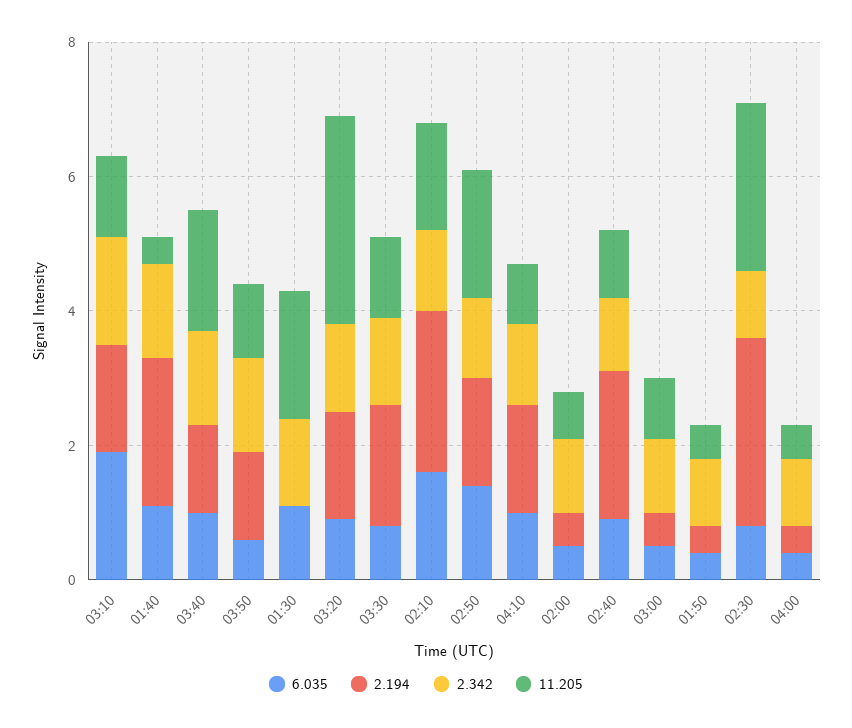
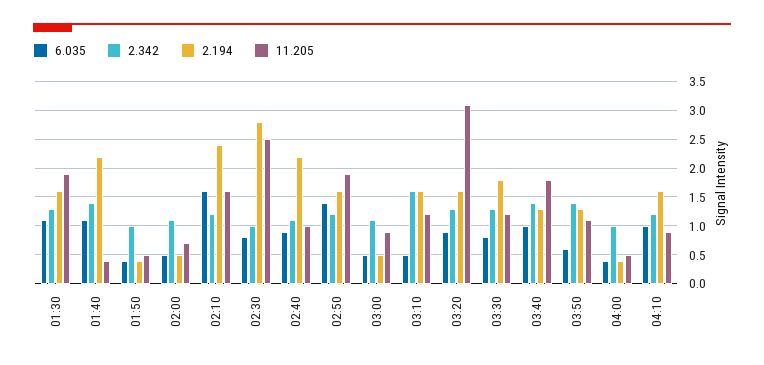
  {
    "6.035": {
-     "03:10": 2,
+     "03:10": 0.5,
      "01:40": 1,
      "03:40": 1,
      "03:50": 0.5,
      "01:30": 1,
      "03:20": 1,
      "03:30": 1,
      "02:10": 1.5,
      "02:50": 1.5,
      "04:10": 1,
      "02:00": 0.5,
      "02:40": 1,
      "03:00": 0.5,
      "01:50": 0.5,
      "02:30": 1,
      "04:00": 0.5
    },
    "2.194": {
      "03:10": 1.5,
      "01:40": 2,
      "03:40": 1.5,
      "03:50": 1.5,
-     "01:30": 0,
+     "01:30": 1.5,
      "03:20": 1.5,
      "03:30": 2,
      "02:10": 2.5,
      "02:50": 1.5,
      "04:10": 1.5,
      "02:00": 0.5,
      "02:40": 2,
      "03:00": 0.5,
      "01:50": 0.5,
      "02:30": 3,
      "04:00": 0.5
    },
    "2.342": {
      "03:10": 1.5,
      "01:40": 1.5,
      "03:40": 1.5,
      "03:50": 1.5,
      "01:30": 1.5,
      "03:20": 1.5,
      "03:30": 1.5,
      "02:10": 1,
      "02:50": 1,
      "04:10": 1,
      "02:00": 1,
      "02:40": 1,
      "03:00": 1,
      "01:50": 1,
      "02:30": 1,
      "04:00": 1
    },
    "11.205": {
      "03:10": 1,
      "01:40": 0.5,
      "03:40": 2,
      "03:50": 1,
      "01:30": 2,
      "03:20": 3,
      "03:30": 1,
      "02:10": 1.5,
      "02:50": 2,
      "04:10": 1,
      "02:00": 0.5,
      "02:40": 1,
      "03:00": 1,
      "01:50": 0.5,
      "02:30": 2.5,
      "04:00": 0.5
    }
  }

